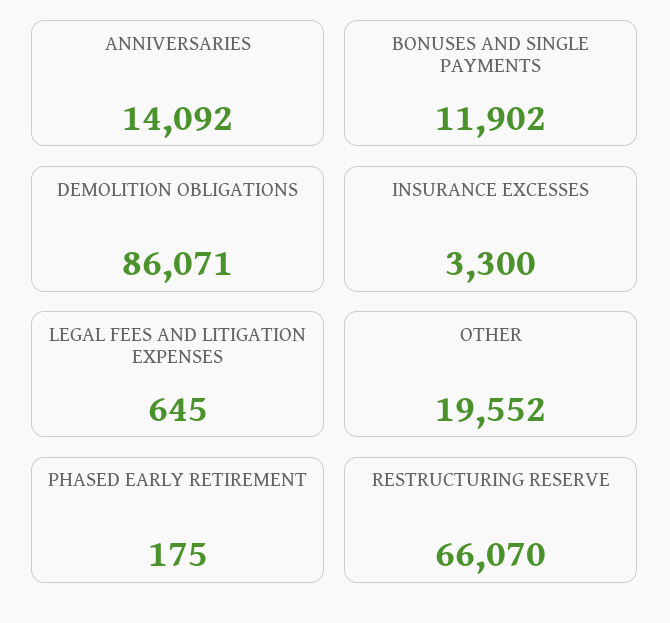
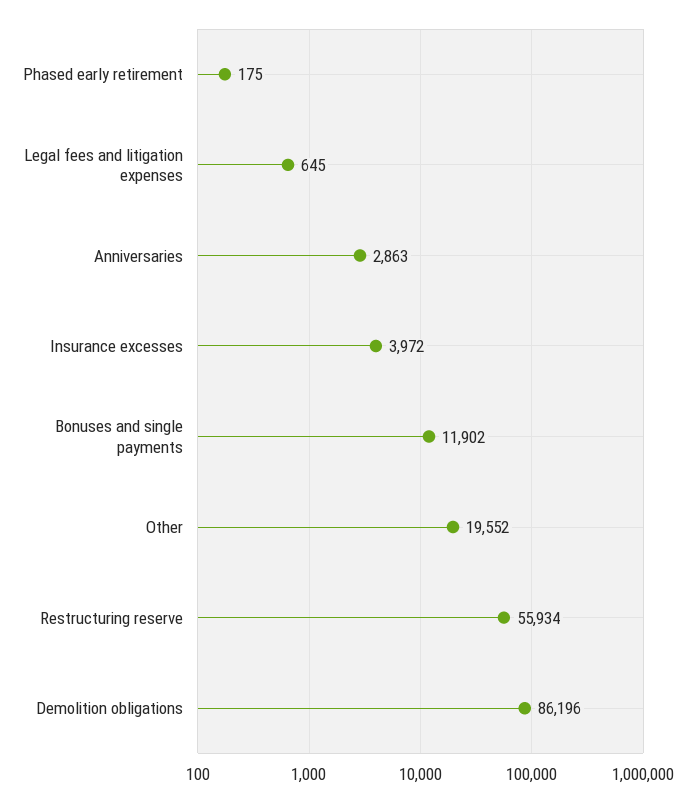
  {
-   "ANNIVERSARIES": 14092,
+   "ANNIVERSARIES": 2863,
    "BONUSES AND SINGLE PAYMENTS": 11902,
-   "DEMOLITION OBLIGATIONS": 86071,
+   "DEMOLITION OBLIGATIONS": 86196,
-   "INSURANCE EXCESSES": 3300,
+   "INSURANCE EXCESSES": 3972,
    "LEGAL FEES AND LITIGATION EXPENSES": 645,
    "OTHER": 19552,
    "PHASED EARLY RETIREMENT": 175,
-   "RESTRUCTURING RESERVE": 66070
+   "RESTRUCTURING RESERVE": 55934
  }

